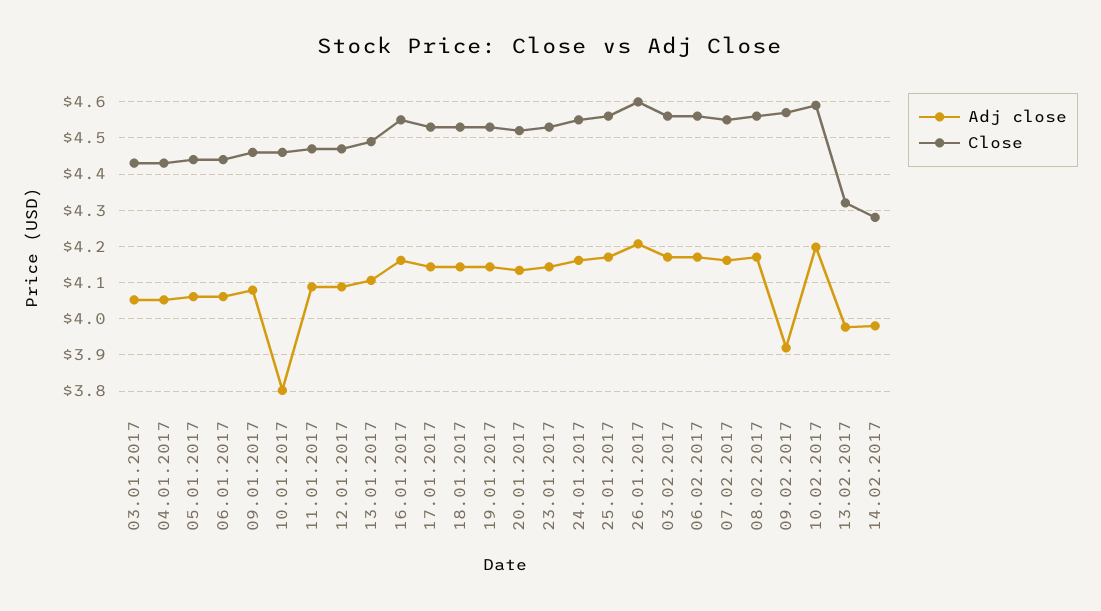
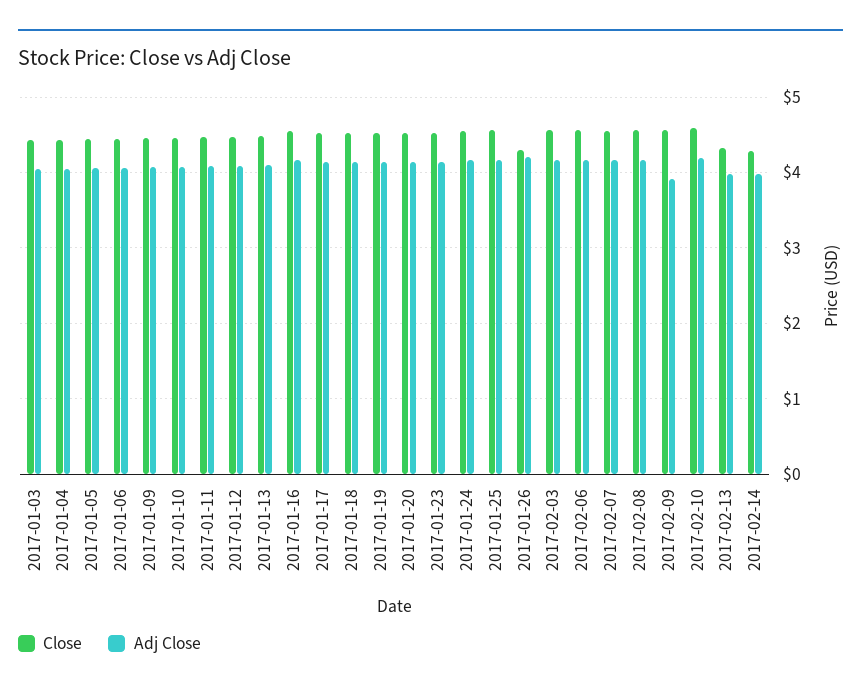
  {
    "Adj close": {
      "03.01.2017": 4.06,
      "04.01.2017": 4.06,
      "05.01.2017": 4.06,
      "06.01.2017": 4.06,
      "09.01.2017": 4.08,
-     "10.01.2017": 3.8,
+     "10.01.2017": 4.1,
      "11.01.2017": 4.08,
      "12.01.2017": 4.08,
      "13.01.2017": 4.1,
      "16.01.2017": 4.16,
      "17.01.2017": 4.14,
      "18.01.2017": 4.14,
      "19.01.2017": 4.14,
      "20.01.2017": 4.14,
      "23.01.2017": 4.14,
      "24.01.2017": 4.16,
      "25.01.2017": 4.18,
      "26.01.2017": 4.2,
      "03.02.2017": 4.18,
      "06.02.2017": 4.18,
      "07.02.2017": 4.16,
      "08.02.2017": 4.18,
      "09.02.2017": 3.92,
      "10.02.2017": 4.2,
      "13.02.2017": 3.98,
      "14.02.2017": 3.98
    },
    "Close": {
      "03.01.2017": 4.44,
      "04.01.2017": 4.44,
      "05.01.2017": 4.44,
      "06.01.2017": 4.44,
      "09.01.2017": 4.46,
      "10.01.2017": 4.46,
      "11.01.2017": 4.48,
      "12.01.2017": 4.48,
      "13.01.2017": 4.5,
      "16.01.2017": 4.56,
      "17.01.2017": 4.54,
      "18.01.2017": 4.54,
      "19.01.2017": 4.54,
      "20.01.2017": 4.52,
      "23.01.2017": 4.54,
      "24.01.2017": 4.56,
      "25.01.2017": 4.56,
-     "26.01.2017": 4.6,
+     "26.01.2017": 4.3,
      "03.02.2017": 4.56,
      "06.02.2017": 4.56,
      "07.02.2017": 4.56,
      "08.02.2017": 4.56,
      "09.02.2017": 4.58,
      "10.02.2017": 4.6,
      "13.02.2017": 4.32,
      "14.02.2017": 4.28
    }
  }

